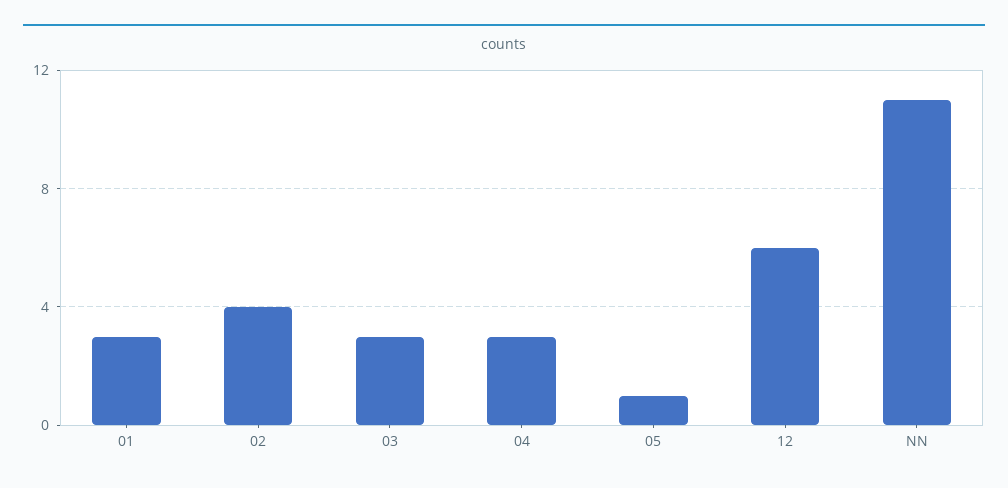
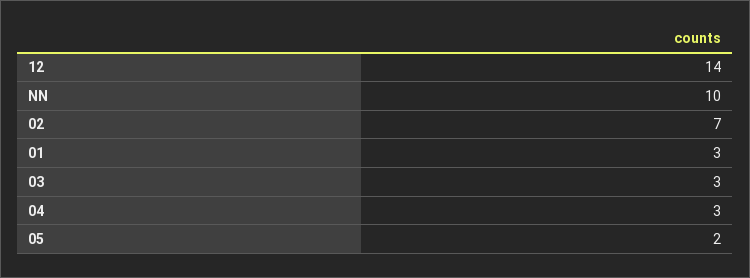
  {
    "01": 3,
-   "02": 4,
+   "02": 7,
    "03": 3,
    "04": 3,
-   "05": 1,
+   "05": 2,
-   "12": 6,
+   "12": 14,
-   "NN": 11
+   "NN": 10
  }

